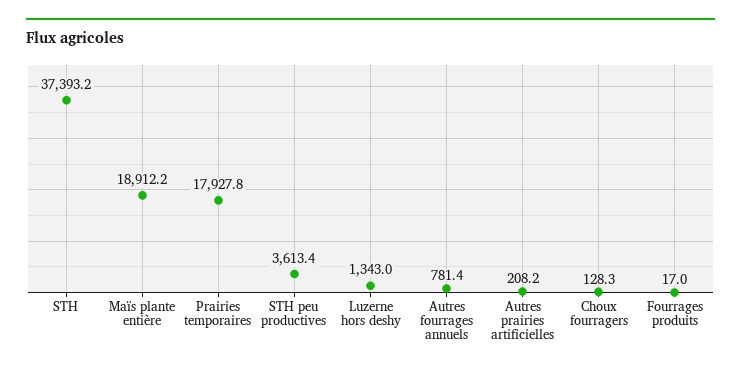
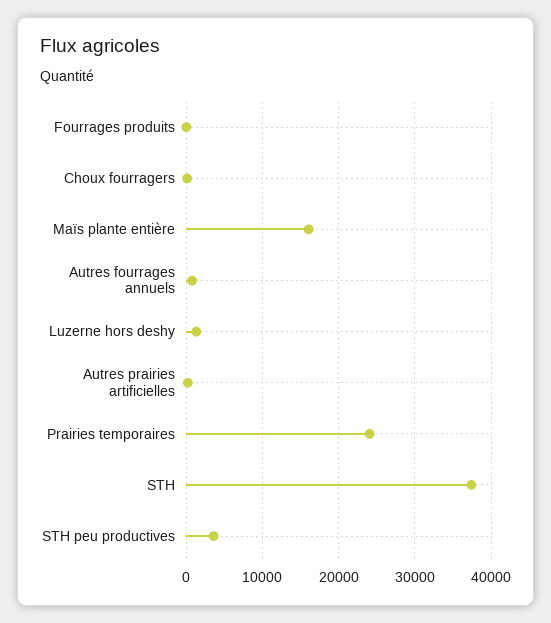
  {
    "STH": 37393.2,
-   "Maïs plante entière": 18912.2,
+   "Maïs plante entière": 16000,
-   "Prairies temporaires": 17927.8,
+   "Prairies temporaires": 24000,
    "STH peu productives": 3613.4,
    "Luzerne hors deshy": 1343,
    "Autres fourrages annuels": 781.4,
    "Autres prairies artificielles": 208.2,
    "Choux fourragers": 128.3,
    "Fourrages produits": 17
  }

